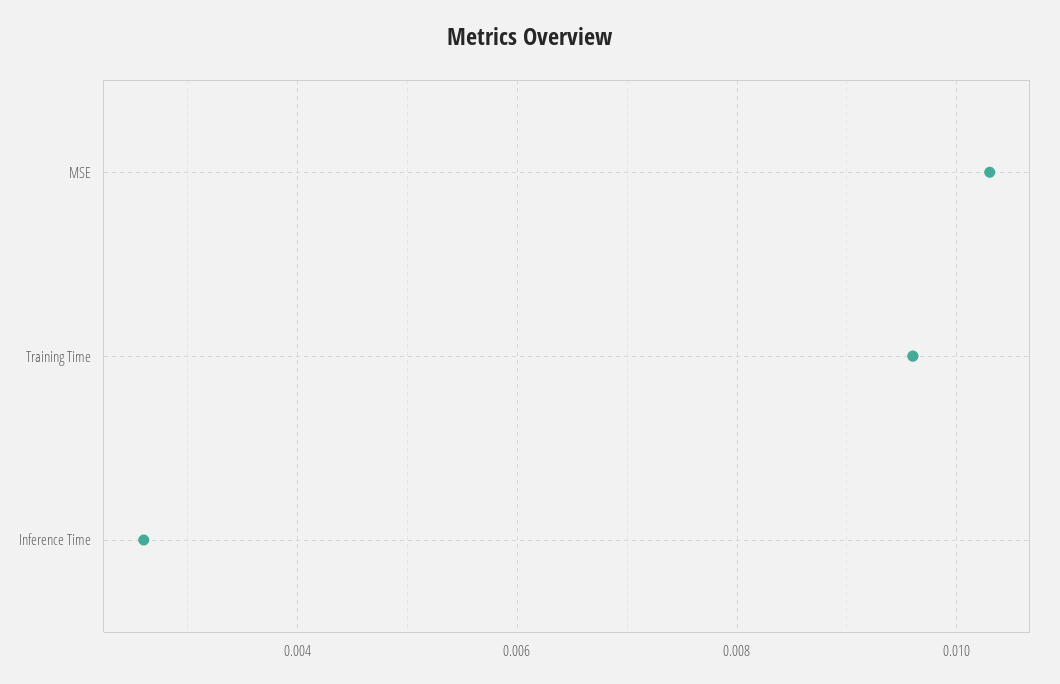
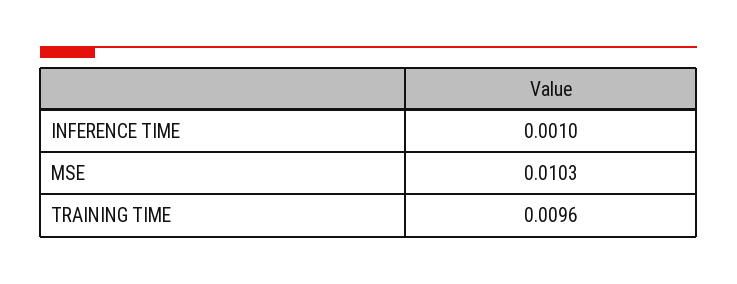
  {
    "MSE": 0.0103,
    "Training Time": 0.0096,
-   "Inference Time": 0.0025
+   "Inference Time": 0.001
  }

